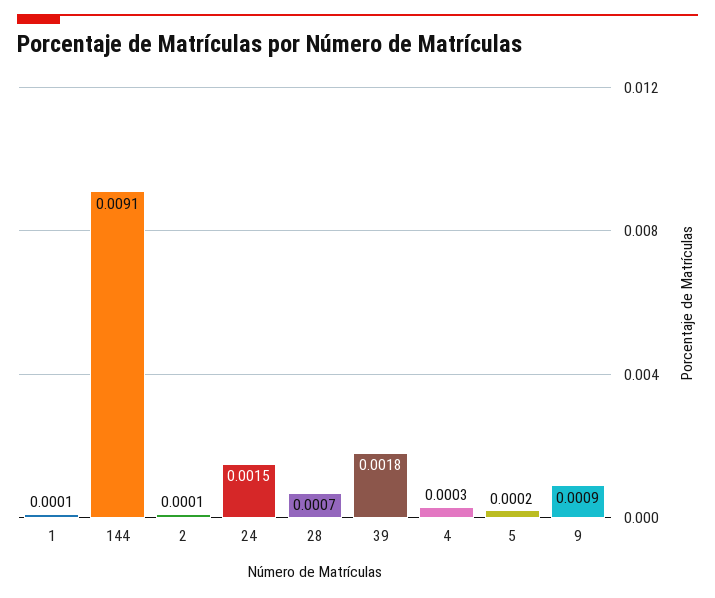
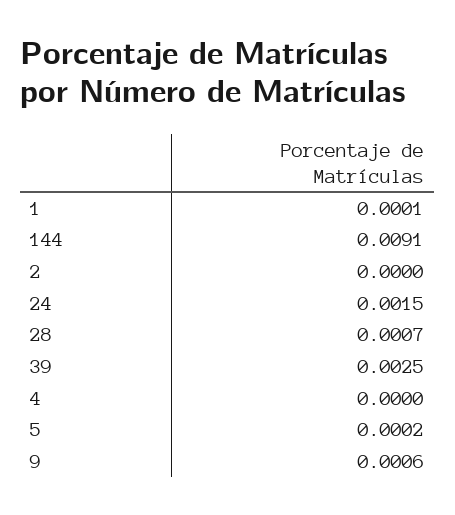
  {
    "1": 0.0001,
    "144": 0.0091,
-   "2": 0.0001,
+   "2": 0,
    "24": 0.0015,
    "28": 0.0007,
-   "39": 0.0018,
+   "39": 0.0025,
-   "4": 0.0003,
+   "4": 0,
    "5": 0.0002,
-   "9": 0.0009
+   "9": 0.0006
  }

